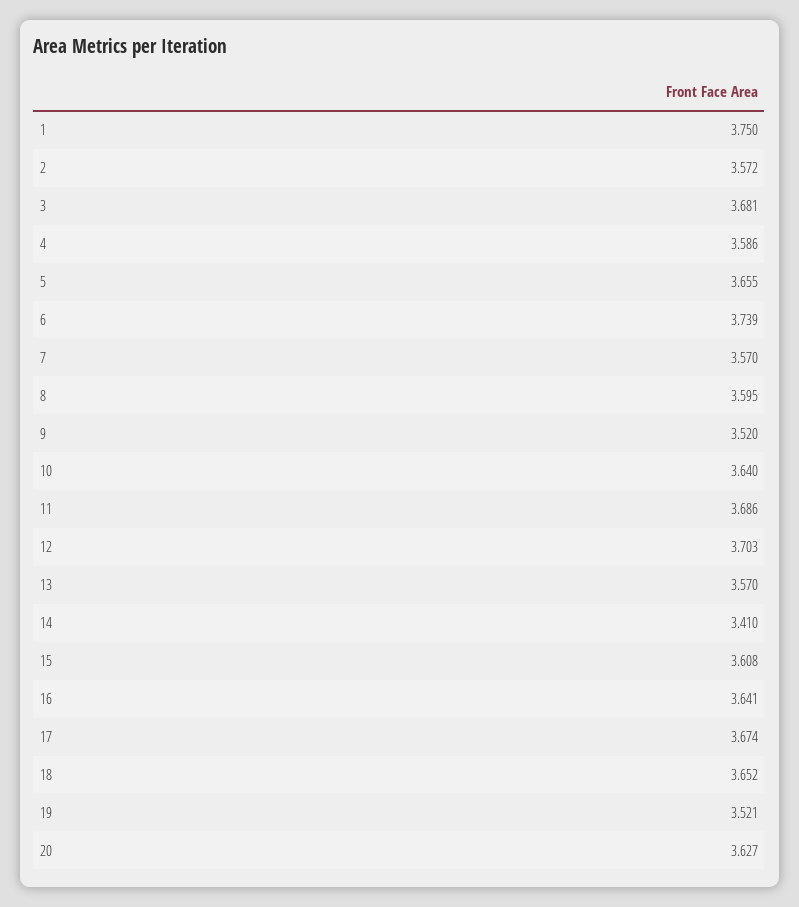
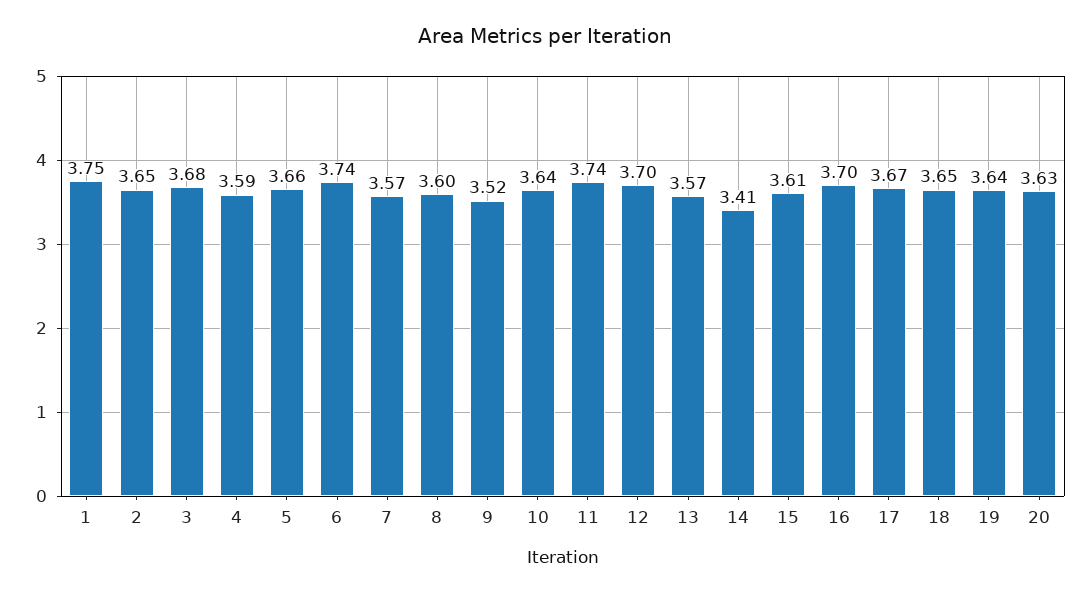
  {
    "1": 3.75,
-   "2": 3.572,
+   "2": 3.65,
    "3": 3.681,
    "4": 3.586,
    "5": 3.655,
    "6": 3.739,
    "7": 3.57,
    "8": 3.595,
    "9": 3.52,
    "10": 3.64,
-   "11": 3.686,
+   "11": 3.74,
    "12": 3.703,
    "13": 3.57,
    "14": 3.41,
    "15": 3.608,
-   "16": 3.641,
+   "16": 3.7,
    "17": 3.674,
    "18": 3.652,
-   "19": 3.521,
+   "19": 3.64,
    "20": 3.627
  }

